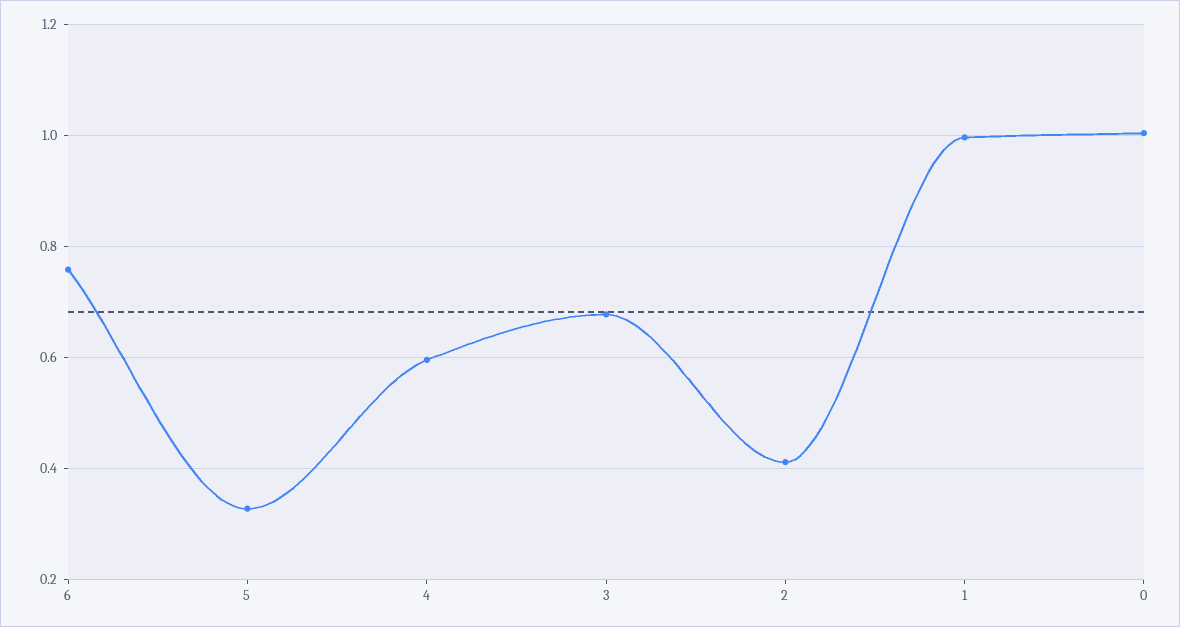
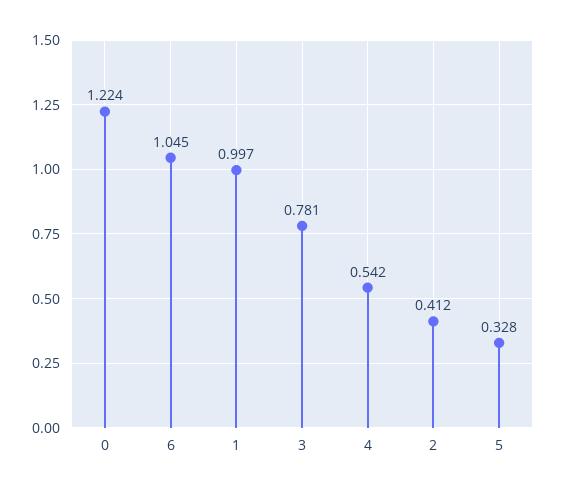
  {
-   "6": 0.76,
+   "6": 1.045,
    "5": 0.328,
-   "4": 0.6,
+   "4": 0.542,
-   "3": 0.68,
+   "3": 0.781,
    "2": 0.412,
    "1": 0.997,
-   "0": 1
+   "0": 1.224
  }

